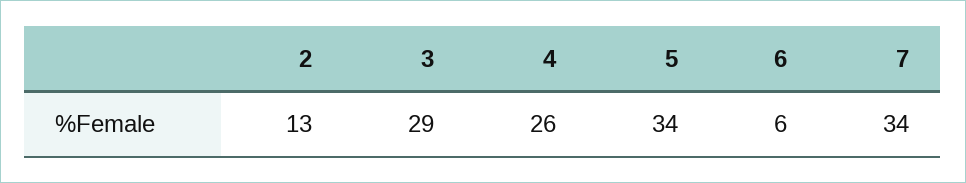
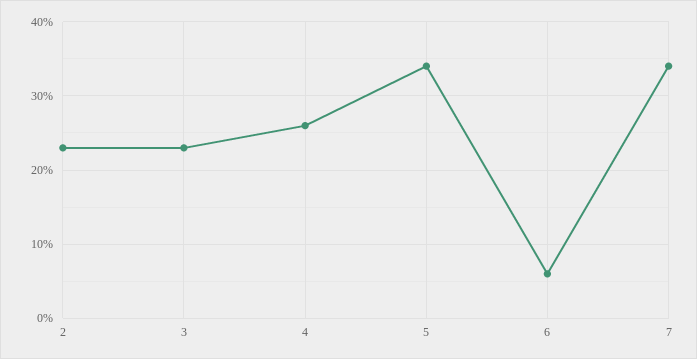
  {
-   "2": 13,
+   "2": 23,
-   "3": 29,
+   "3": 23,
    "4": 26,
    "5": 34,
    "6": 6,
    "7": 34
  }

